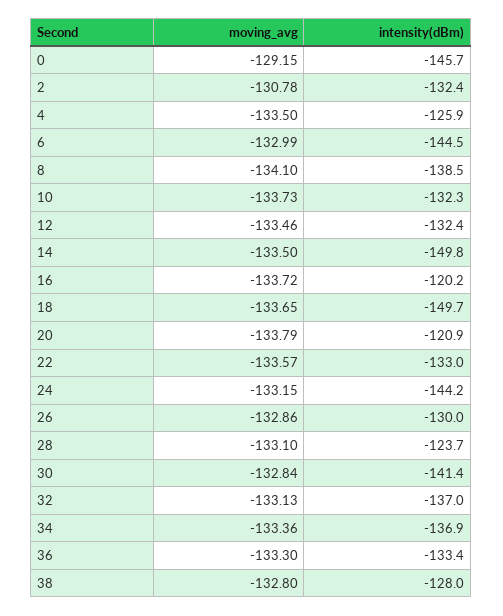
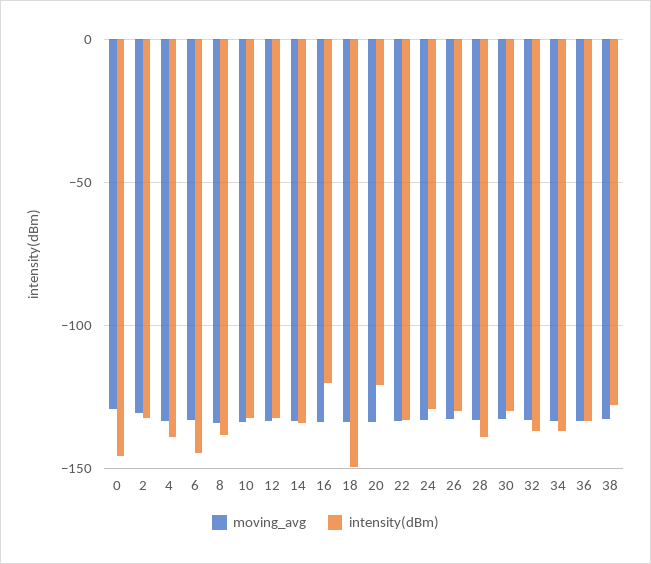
  {
    "moving_avg": {
      "0": -129.15,
      "2": -130.78,
      "4": -133.5,
      "6": -132.99,
      "8": -134.1,
      "10": -133.73,
      "12": -133.46,
      "14": -133.5,
      "16": -133.72,
      "18": -133.65,
      "20": -133.79,
      "22": -133.57,
      "24": -133.15,
      "26": -132.86,
      "28": -133.1,
      "30": -132.84,
      "32": -133.13,
      "34": -133.36,
      "36": -133.3,
      "38": -132.8
    },
    "intensity(dBm)": {
      "0": -145.7,
      "2": -132.4,
-     "4": -125.9,
+     "4": -140,
      "6": -144.5,
      "8": -138.5,
      "10": -132.3,
      "12": -132.4,
-     "14": -149.8,
+     "14": -135,
      "16": -120.2,
      "18": -149.7,
      "20": -120.9,
      "22": -133,
-     "24": -144.2,
+     "24": -130,
      "26": -130,
-     "28": -123.7,
+     "28": -140,
-     "30": -141.4,
+     "30": -130,
      "32": -137,
      "34": -136.9,
      "36": -133.4,
      "38": -128
    }
  }

